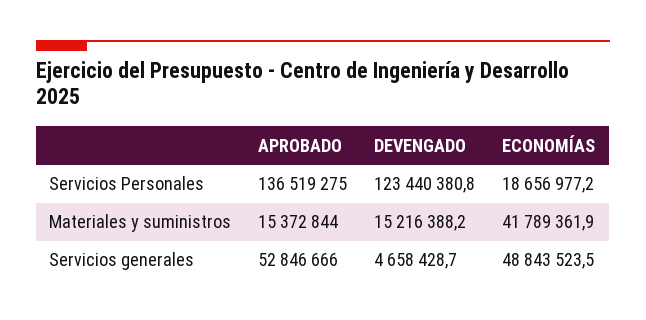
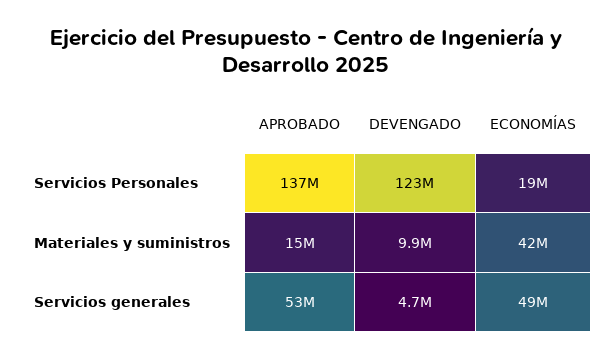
  {
    "APROBADO": {
      "Servicios Personales": 136519275,
      "Materiales y suministros": 15372844,
      "Servicios generales": 52846666
    },
    "DEVENGADO": {
      "Servicios Personales": 123440380.8,
-     "Materiales y suministros": 15216388.2,
+     "Materiales y suministros": 9900000,
      "Servicios generales": 4658428.7
    },
    "ECONOMÍAS": {
      "Servicios Personales": 18656977.2,
      "Materiales y suministros": 41789361.9,
      "Servicios generales": 48843523.5
    }
  }

